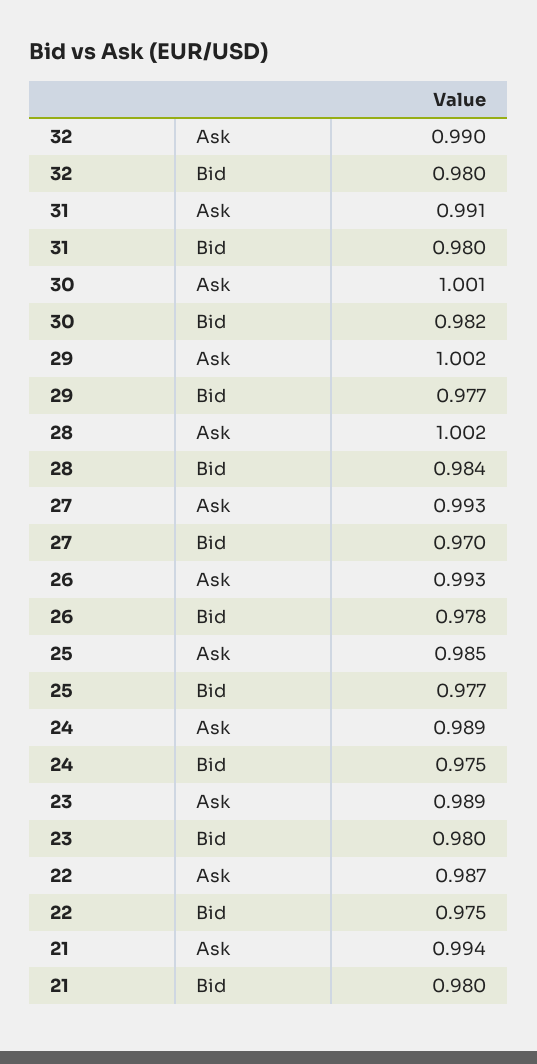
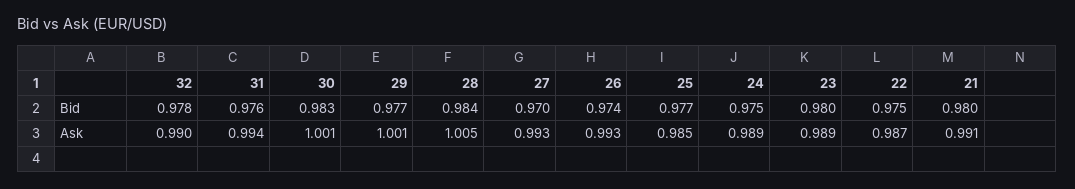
  {
    "32": {
      "Ask": 0.99,
-     "Bid": 0.98
+     "Bid": 0.978
    },
    "31": {
-     "Ask": 0.991,
+     "Ask": 0.994,
-     "Bid": 0.98
+     "Bid": 0.976
    },
    "30": {
      "Ask": 1.001,
-     "Bid": 0.982
+     "Bid": 0.983
    },
    "29": {
-     "Ask": 1.002,
+     "Ask": 1.001,
      "Bid": 0.977
    },
    "28": {
-     "Ask": 1.002,
+     "Ask": 1.005,
      "Bid": 0.984
    },
    "27": {
      "Ask": 0.993,
      "Bid": 0.97
    },
    "26": {
      "Ask": 0.993,
-     "Bid": 0.978
+     "Bid": 0.974
    },
    "25": {
      "Ask": 0.985,
      "Bid": 0.977
    },
    "24": {
      "Ask": 0.989,
      "Bid": 0.975
    },
    "23": {
      "Ask": 0.989,
      "Bid": 0.98
    },
    "22": {
      "Ask": 0.987,
      "Bid": 0.975
    },
    "21": {
-     "Ask": 0.994,
+     "Ask": 0.991,
      "Bid": 0.98
    }
  }

